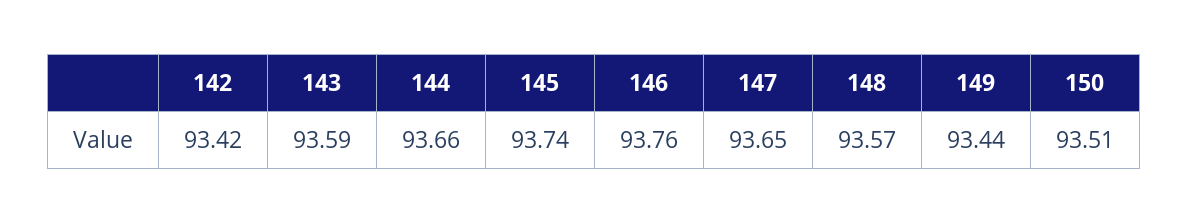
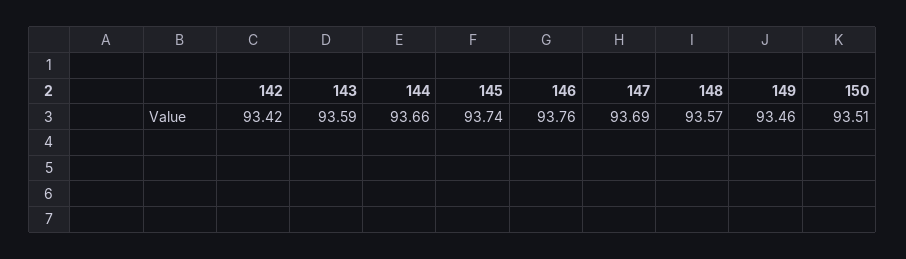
  {
    "142": 93.42,
    "143": 93.59,
    "144": 93.66,
    "145": 93.74,
    "146": 93.76,
-   "147": 93.65,
+   "147": 93.69,
    "148": 93.57,
-   "149": 93.44,
+   "149": 93.46,
    "150": 93.51
  }

